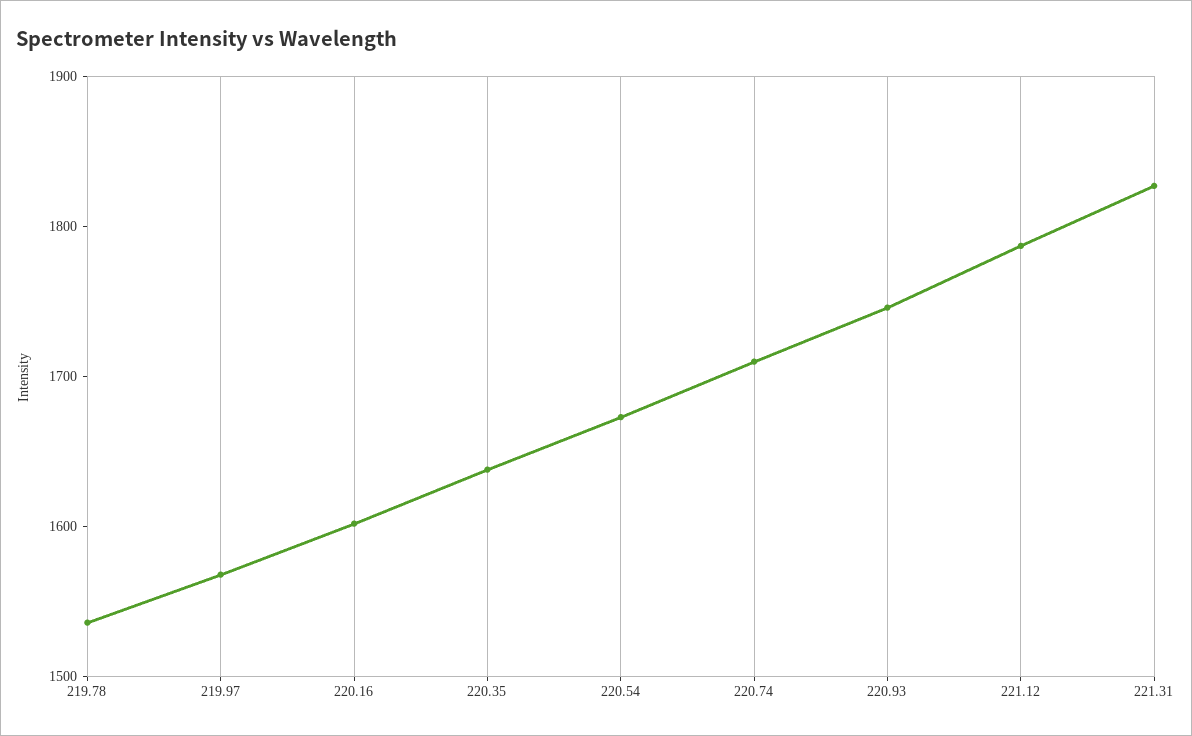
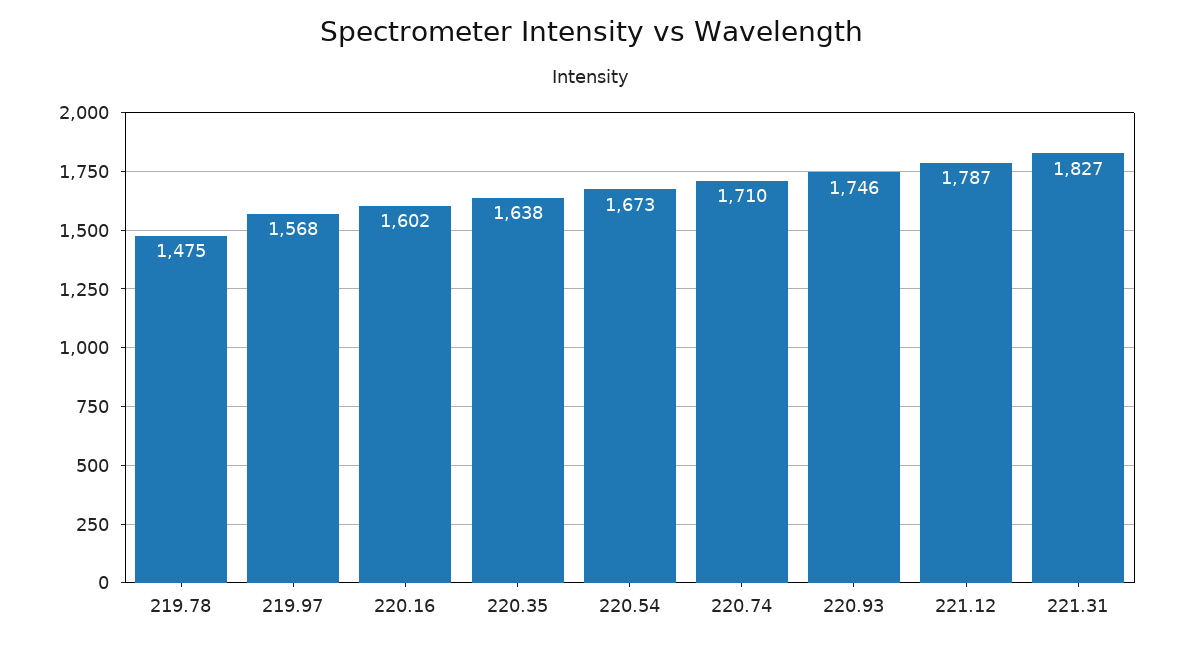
  {
-   "219.78": 1540,
+   "219.78": 1475,
    "219.97": 1568,
    "220.16": 1602,
    "220.35": 1638,
    "220.54": 1673,
    "220.74": 1710,
    "220.93": 1746,
    "221.12": 1787,
    "221.31": 1827
  }

